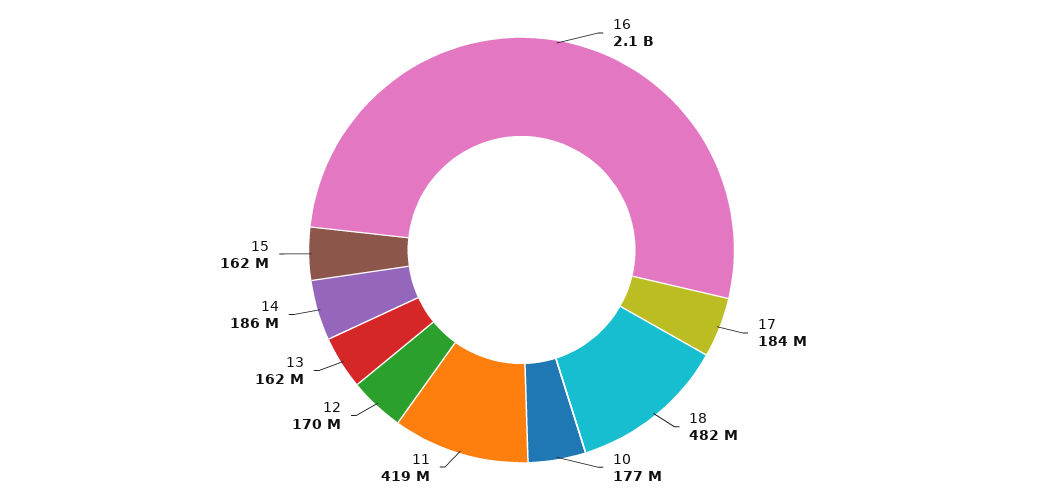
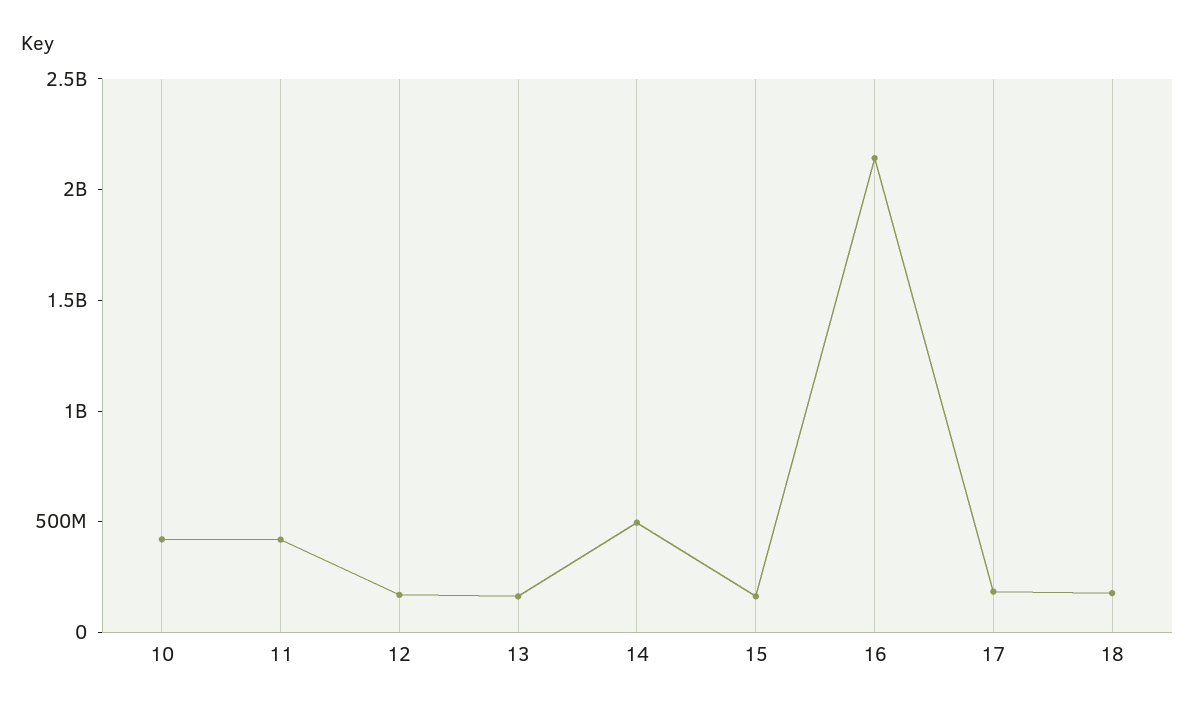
  {
    "16": 2100000000,
    "17": 184000000,
-   "18": 482000000,
+   "18": 200000000,
-   "10": 177000000,
+   "10": 400000000,
    "11": 419000000,
    "12": 170000000,
    "13": 162000000,
-   "14": 186000000,
+   "14": 500000000,
    "15": 162000000
  }

